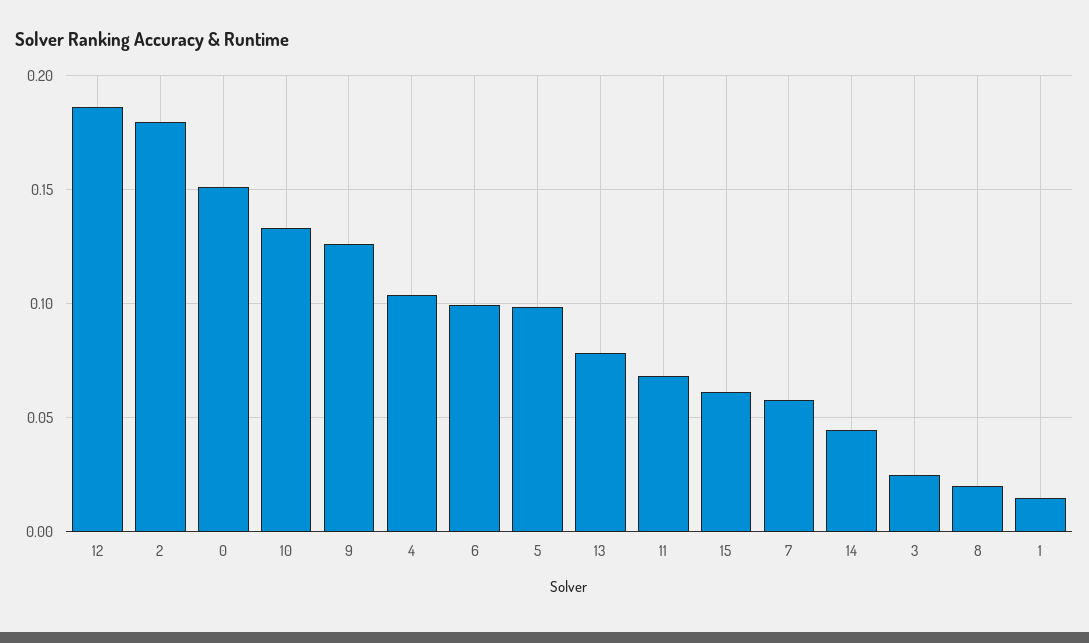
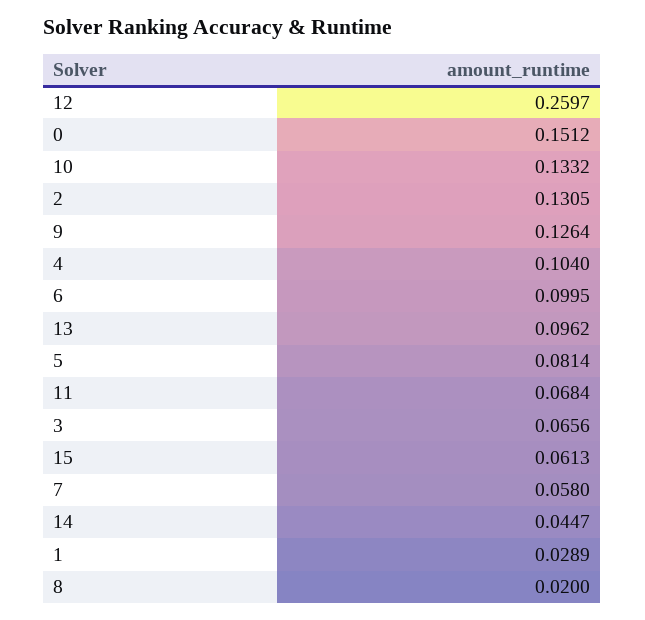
  {
-   "12": 0.185,
+   "12": 0.2597,
-   "2": 0.18,
+   "2": 0.1305,
    "0": 0.1512,
    "10": 0.1332,
    "9": 0.1264,
    "4": 0.104,
    "6": 0.0995,
-   "5": 0.1,
+   "5": 0.0814,
-   "13": 0.08,
+   "13": 0.0962,
    "11": 0.0684,
    "15": 0.0613,
    "7": 0.058,
    "14": 0.0447,
-   "3": 0.025,
+   "3": 0.0656,
    "8": 0.02,
-   "1": 0.015
+   "1": 0.0289
  }

